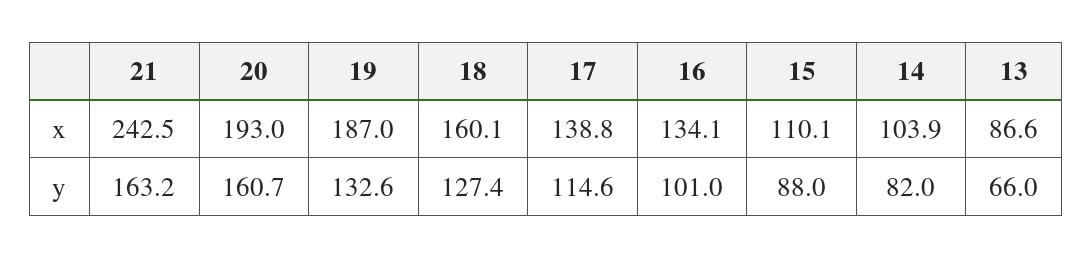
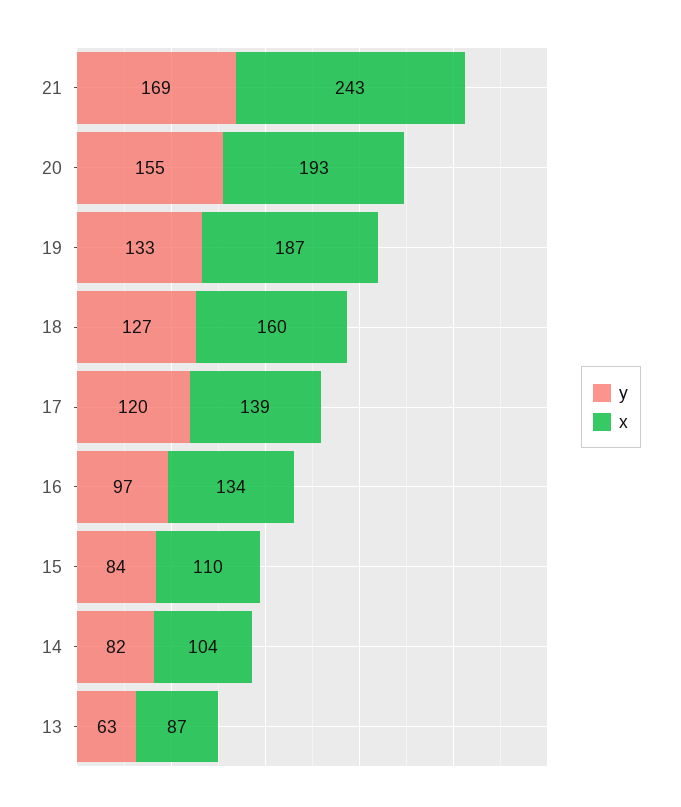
  {
    "x": {
      "21": 242.5,
      "20": 193,
      "19": 187,
      "18": 160.1,
      "17": 138.8,
      "16": 134.1,
      "15": 110.1,
      "14": 103.9,
      "13": 86.6
    },
    "y": {
-     "21": 163.2,
+     "21": 169,
-     "20": 160.7,
+     "20": 155,
      "19": 132.6,
      "18": 127.4,
-     "17": 114.6,
+     "17": 120,
-     "16": 101,
+     "16": 97,
-     "15": 88,
+     "15": 84,
      "14": 82,
-     "13": 66
+     "13": 63
    }
  }

